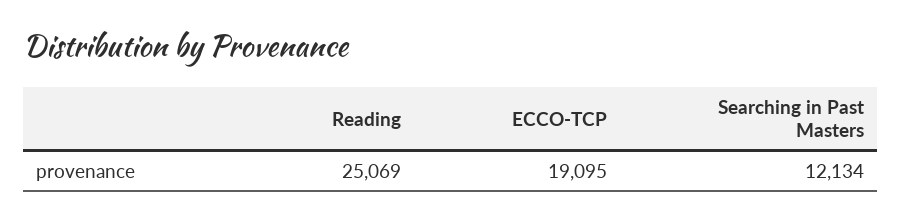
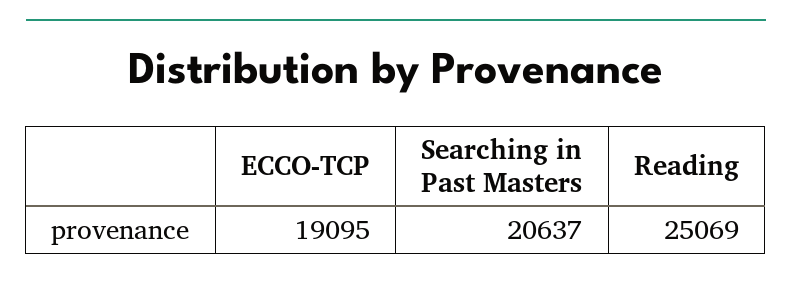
  {
    "Reading": 25069,
    "ECCO-TCP": 19095,
-   "Searching in Past Masters": 12134
+   "Searching in Past Masters": 20637
  }

